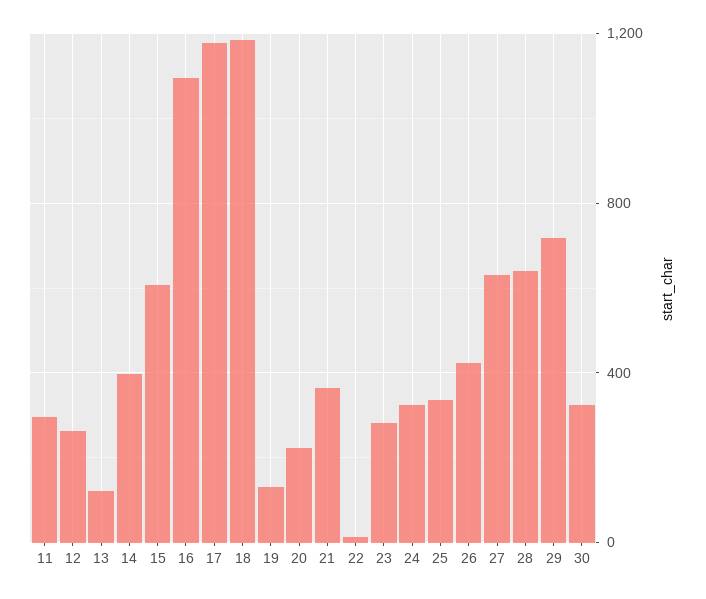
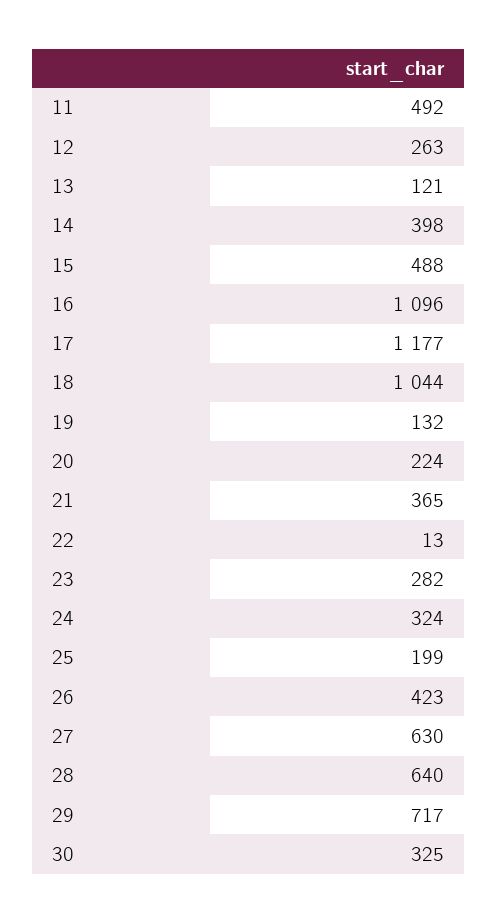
  {
-   "11": 300,
+   "11": 492,
    "12": 263,
    "13": 121,
    "14": 398,
-   "15": 600,
+   "15": 488,
    "16": 1096,
    "17": 1177,
-   "18": 1200,
+   "18": 1044,
    "19": 132,
    "20": 224,
    "21": 365,
    "22": 13,
    "23": 282,
    "24": 324,
-   "25": 350,
+   "25": 199,
    "26": 423,
    "27": 630,
    "28": 640,
    "29": 717,
    "30": 325
  }

